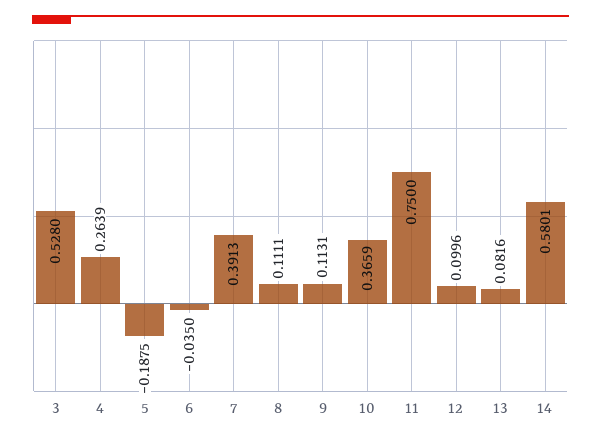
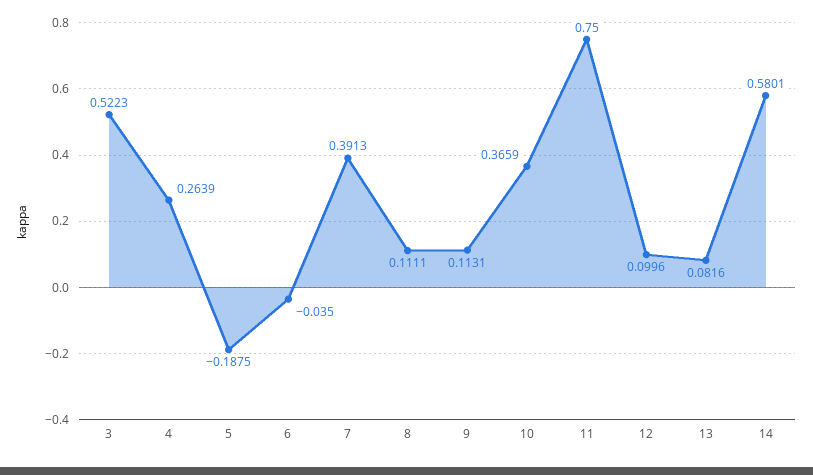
  {
-   "3": 0.528,
+   "3": 0.5223,
    "4": 0.2639,
    "5": -0.1875,
    "6": -0.035,
    "7": 0.3913,
    "8": 0.1111,
    "9": 0.1131,
    "10": 0.3659,
    "11": 0.75,
    "12": 0.0996,
    "13": 0.0816,
    "14": 0.5801
  }

